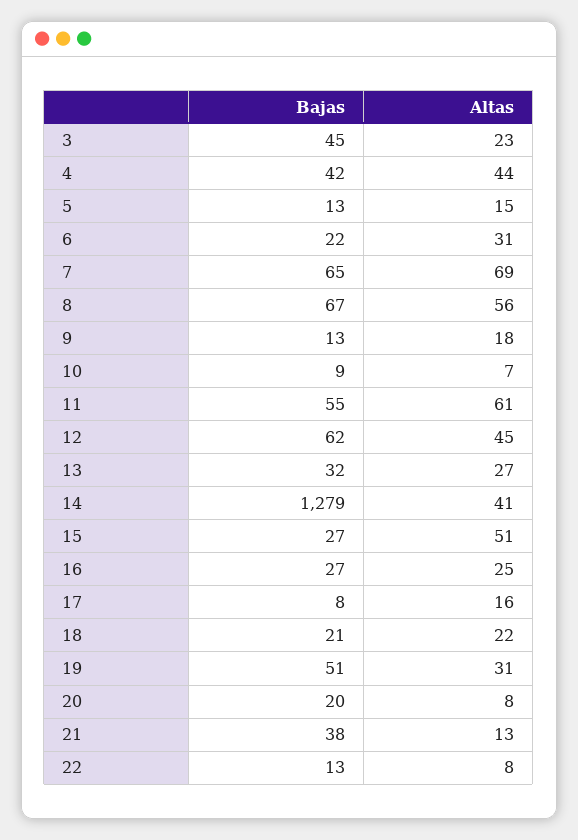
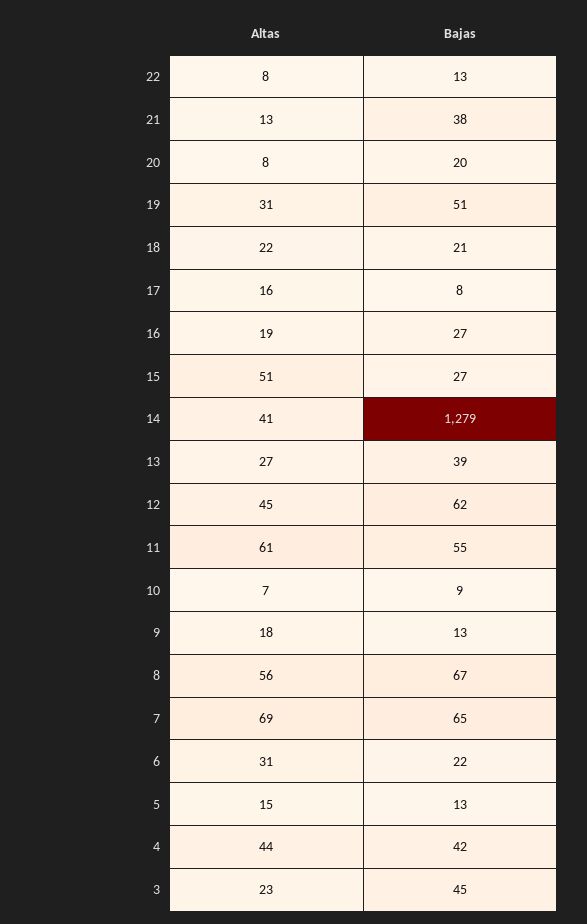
  {
    "Bajas": {
      "3": 45,
      "4": 42,
      "5": 13,
      "6": 22,
      "7": 65,
      "8": 67,
      "9": 13,
      "10": 9,
      "11": 55,
      "12": 62,
-     "13": 32,
+     "13": 39,
      "14": 1279,
      "15": 27,
      "16": 27,
      "17": 8,
      "18": 21,
      "19": 51,
      "20": 20,
      "21": 38,
      "22": 13
    },
    "Altas": {
      "3": 23,
      "4": 44,
      "5": 15,
      "6": 31,
      "7": 69,
      "8": 56,
      "9": 18,
      "10": 7,
      "11": 61,
      "12": 45,
      "13": 27,
      "14": 41,
      "15": 51,
-     "16": 25,
+     "16": 19,
      "17": 16,
      "18": 22,
      "19": 31,
      "20": 8,
      "21": 13,
      "22": 8
    }
  }

